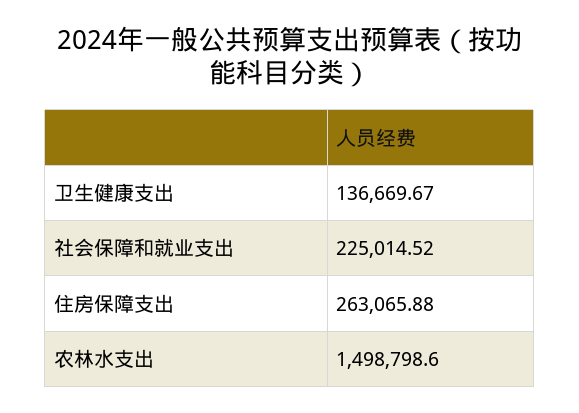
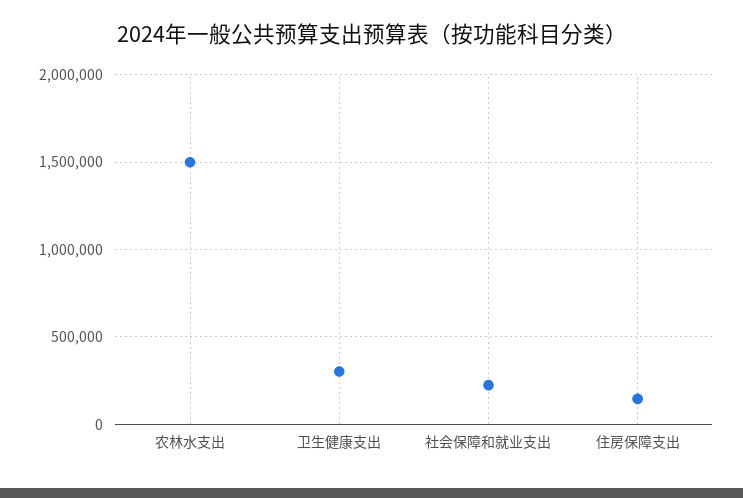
  {
-   "卫生健康支出": 136669.67,
+   "卫生健康支出": 300000,
    "社会保障和就业支出": 225014.52,
-   "住房保障支出": 263065.88,
+   "住房保障支出": 150000,
    "农林水支出": 1498798.6
  }

